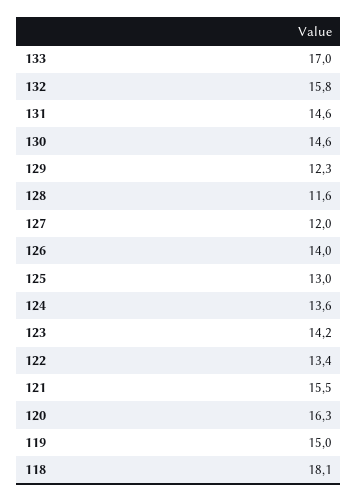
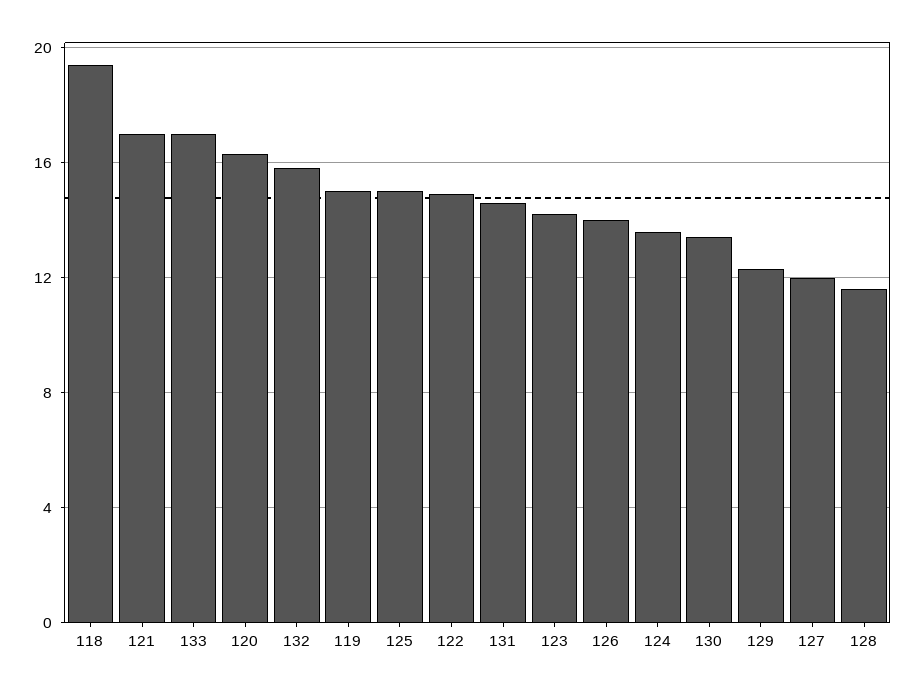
  {
    "133": 17,
    "132": 15.8,
    "131": 14.6,
-   "130": 14.6,
+   "130": 13.5,
    "129": 12.3,
    "128": 11.6,
    "127": 12,
    "126": 14,
-   "125": 13,
+   "125": 15,
    "124": 13.6,
    "123": 14.2,
-   "122": 13.4,
+   "122": 15,
-   "121": 15.5,
+   "121": 17,
    "120": 16.3,
    "119": 15,
-   "118": 18.1
+   "118": 19.5
  }

